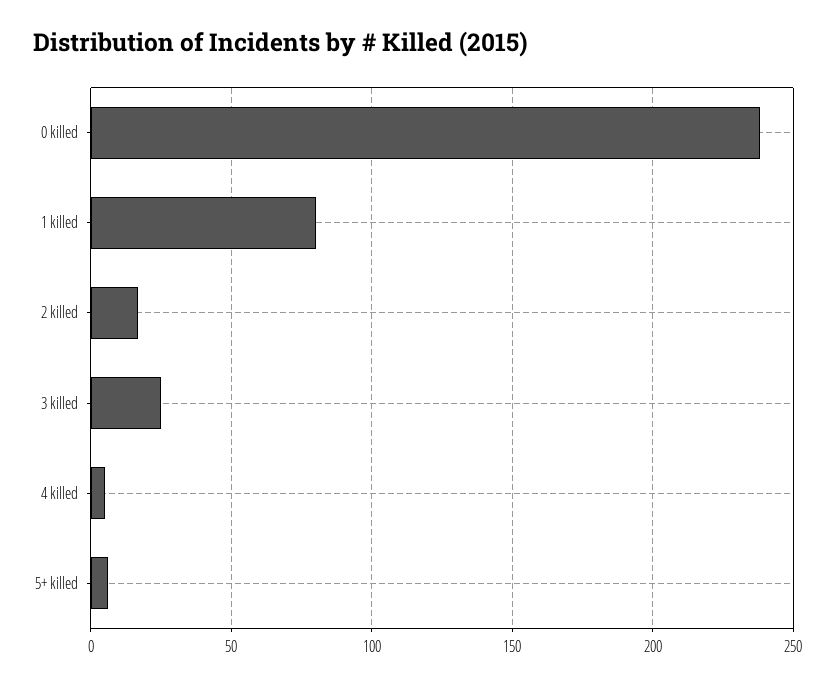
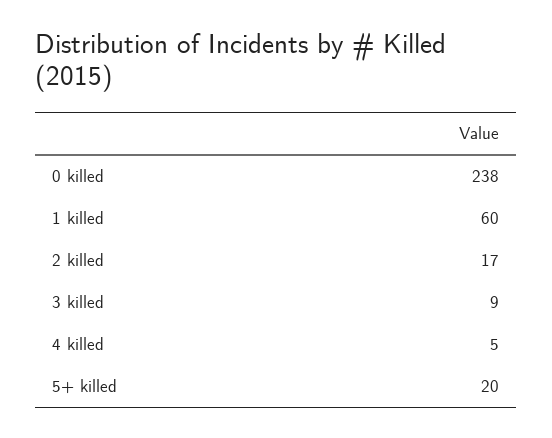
  {
    "0 killed": 238,
-   "1 killed": 80,
+   "1 killed": 60,
    "2 killed": 17,
-   "3 killed": 25,
+   "3 killed": 9,
    "4 killed": 5,
-   "5+ killed": 5
+   "5+ killed": 20
  }

